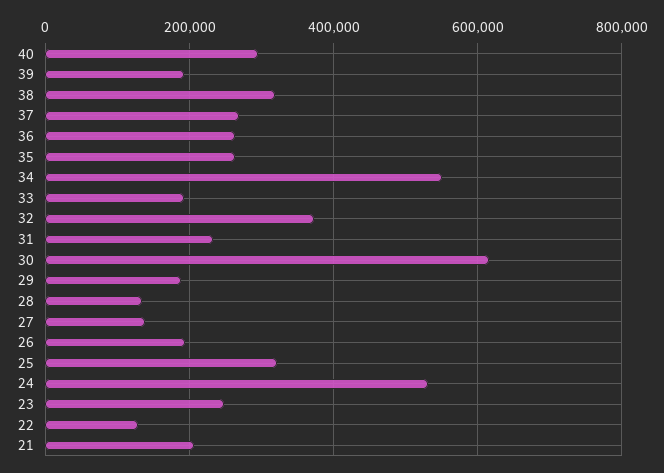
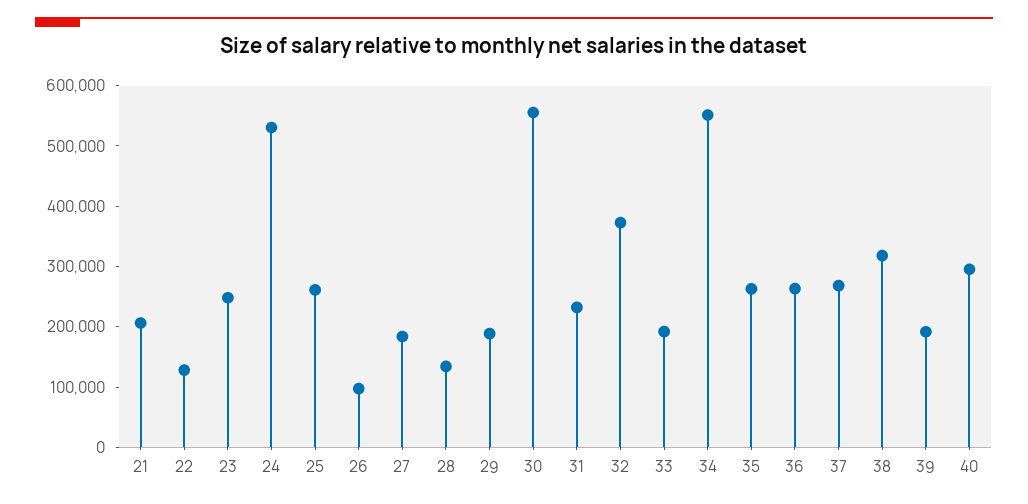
  {
    "40": 300000,
    "39": 200000,
    "38": 320000,
    "37": 260000,
    "36": 260000,
    "35": 260000,
    "34": 560000,
    "33": 200000,
    "32": 380000,
    "31": 240000,
-   "30": 620000,
+   "30": 560000,
    "29": 180000,
    "28": 140000,
-   "27": 140000,
+   "27": 180000,
-   "26": 200000,
+   "26": 100000,
-   "25": 320000,
+   "25": 260000,
    "24": 540000,
    "23": 240000,
    "22": 120000,
    "21": 200000
  }

